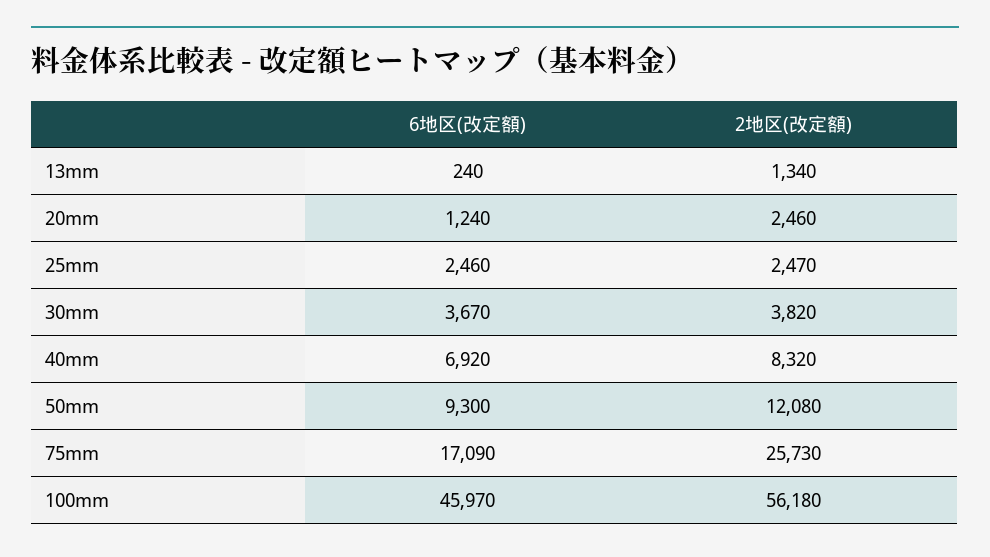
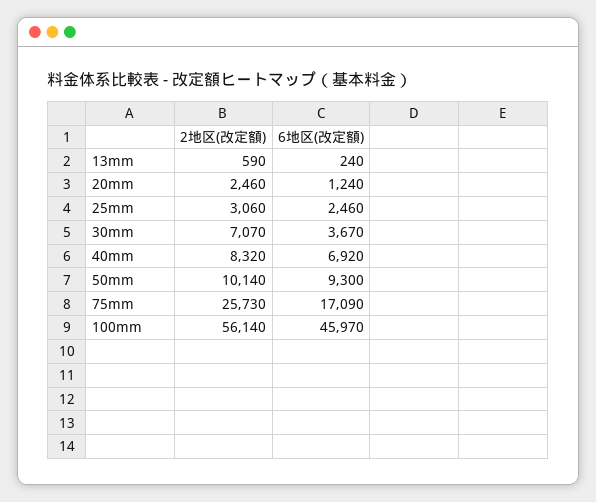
  {
    "6地区(改定額)": {
      "13mm": 240,
      "20mm": 1240,
      "25mm": 2460,
      "30mm": 3670,
      "40mm": 6920,
      "50mm": 9300,
      "75mm": 17090,
      "100mm": 45970
    },
    "2地区(改定額)": {
-     "13mm": 1340,
+     "13mm": 590,
      "20mm": 2460,
-     "25mm": 2470,
+     "25mm": 3060,
-     "30mm": 3820,
+     "30mm": 7070,
      "40mm": 8320,
-     "50mm": 12080,
+     "50mm": 10140,
      "75mm": 25730,
-     "100mm": 56180
+     "100mm": 56140
    }
  }

